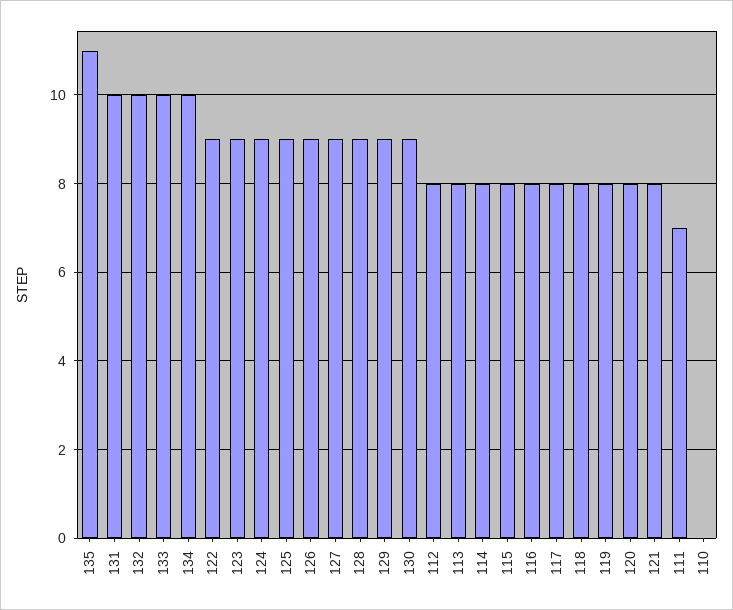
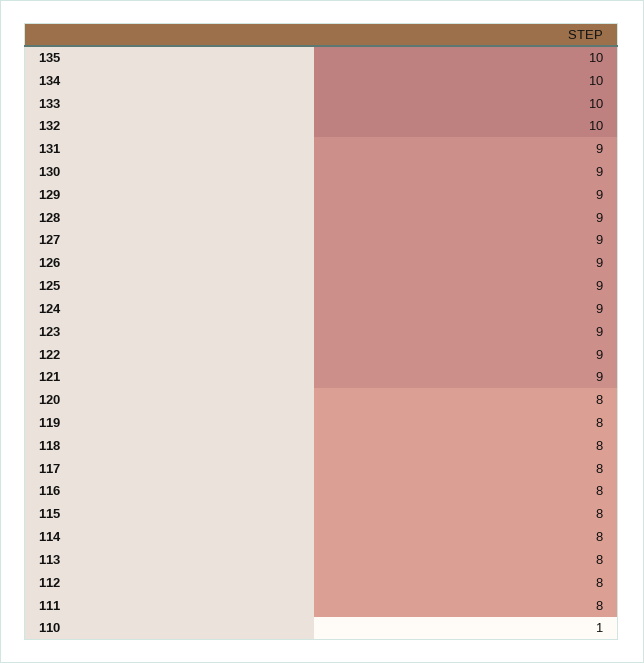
  {
-   "135": 11,
+   "135": 10,
-   "131": 10,
+   "131": 9,
    "132": 10,
    "133": 10,
    "134": 10,
    "122": 9,
    "123": 9,
    "124": 9,
    "125": 9,
    "126": 9,
    "127": 9,
    "128": 9,
    "129": 9,
    "130": 9,
    "112": 8,
    "113": 8,
    "114": 8,
    "115": 8,
    "116": 8,
    "117": 8,
    "118": 8,
    "119": 8,
    "120": 8,
-   "121": 8,
+   "121": 9,
-   "111": 7,
+   "111": 8,
-   "110": 0
+   "110": 1
  }

